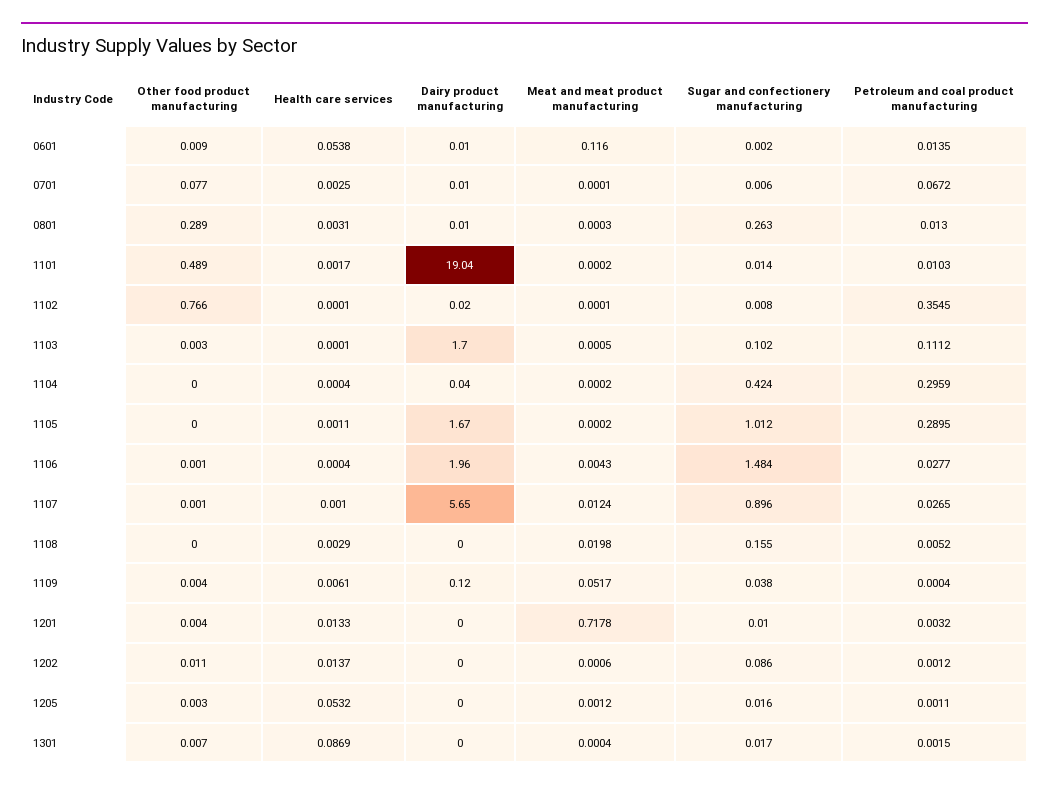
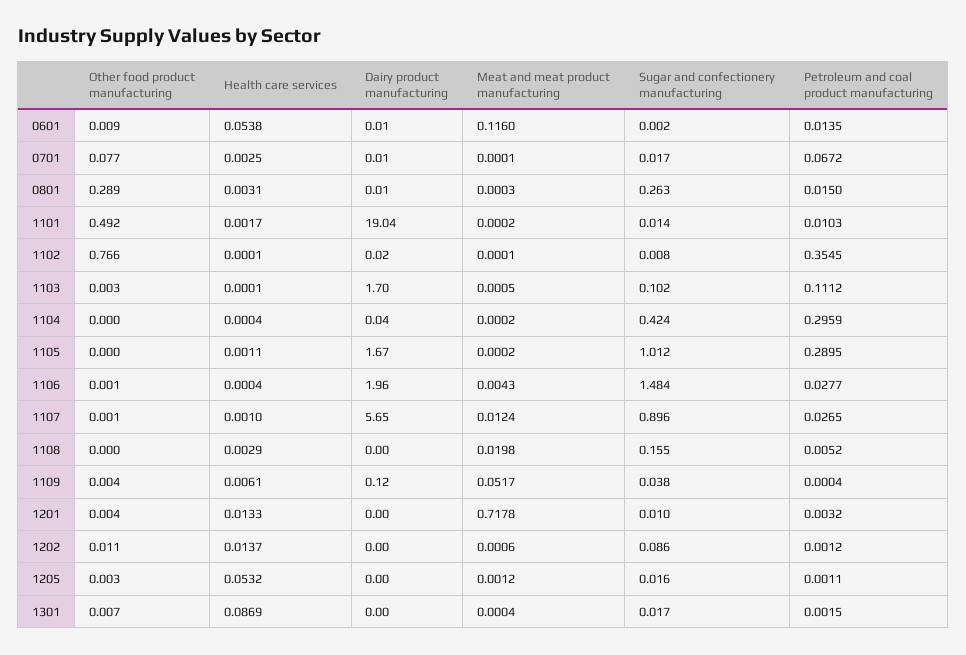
  {
    "Other food product manufacturing": {
      "0601": 0.009,
      "0701": 0.077,
      "0801": 0.289,
-     "1101": 0.489,
+     "1101": 0.492,
      "1102": 0.766,
      "1103": 0.003,
      "1104": 0,
      "1105": 0,
      "1106": 0.001,
      "1107": 0.001,
      "1108": 0,
      "1109": 0.004,
      "1201": 0.004,
      "1202": 0.011,
      "1205": 0.003,
      "1301": 0.007
    },
    "Health care services": {
      "0601": 0.0538,
      "0701": 0.0025,
      "0801": 0.0031,
      "1101": 0.0017,
      "1102": 0.0001,
      "1103": 0.0001,
      "1104": 0.0004,
      "1105": 0.0011,
      "1106": 0.0004,
      "1107": 0.001,
      "1108": 0.0029,
      "1109": 0.0061,
      "1201": 0.0133,
      "1202": 0.0137,
      "1205": 0.0532,
      "1301": 0.0869
    },
    "Dairy product manufacturing": {
      "0601": 0.01,
      "0701": 0.01,
      "0801": 0.01,
      "1101": 19.04,
      "1102": 0.02,
      "1103": 1.7,
      "1104": 0.04,
      "1105": 1.67,
      "1106": 1.96,
      "1107": 5.65,
      "1108": 0,
      "1109": 0.12,
      "1201": 0,
      "1202": 0,
      "1205": 0,
      "1301": 0
    },
    "Meat and meat product manufacturing": {
      "0601": 0.116,
      "0701": 0.0001,
      "0801": 0.0003,
      "1101": 0.0002,
      "1102": 0.0001,
      "1103": 0.0005,
      "1104": 0.0002,
      "1105": 0.0002,
      "1106": 0.0043,
      "1107": 0.0124,
      "1108": 0.0198,
      "1109": 0.0517,
      "1201": 0.7178,
      "1202": 0.0006,
      "1205": 0.0012,
      "1301": 0.0004
    },
    "Sugar and confectionery manufacturing": {
      "0601": 0.002,
-     "0701": 0.006,
+     "0701": 0.017,
      "0801": 0.263,
      "1101": 0.014,
      "1102": 0.008,
      "1103": 0.102,
      "1104": 0.424,
      "1105": 1.012,
      "1106": 1.484,
      "1107": 0.896,
      "1108": 0.155,
      "1109": 0.038,
      "1201": 0.01,
      "1202": 0.086,
      "1205": 0.016,
      "1301": 0.017
    },
    "Petroleum and coal product manufacturing": {
      "0601": 0.0135,
      "0701": 0.0672,
-     "0801": 0.013,
+     "0801": 0.015,
      "1101": 0.0103,
      "1102": 0.3545,
      "1103": 0.1112,
      "1104": 0.2959,
      "1105": 0.2895,
      "1106": 0.0277,
      "1107": 0.0265,
      "1108": 0.0052,
      "1109": 0.0004,
      "1201": 0.0032,
      "1202": 0.0012,
      "1205": 0.0011,
      "1301": 0.0015
    }
  }

